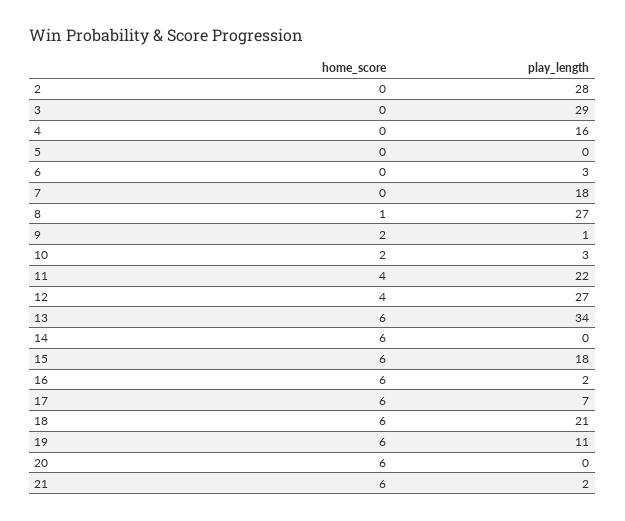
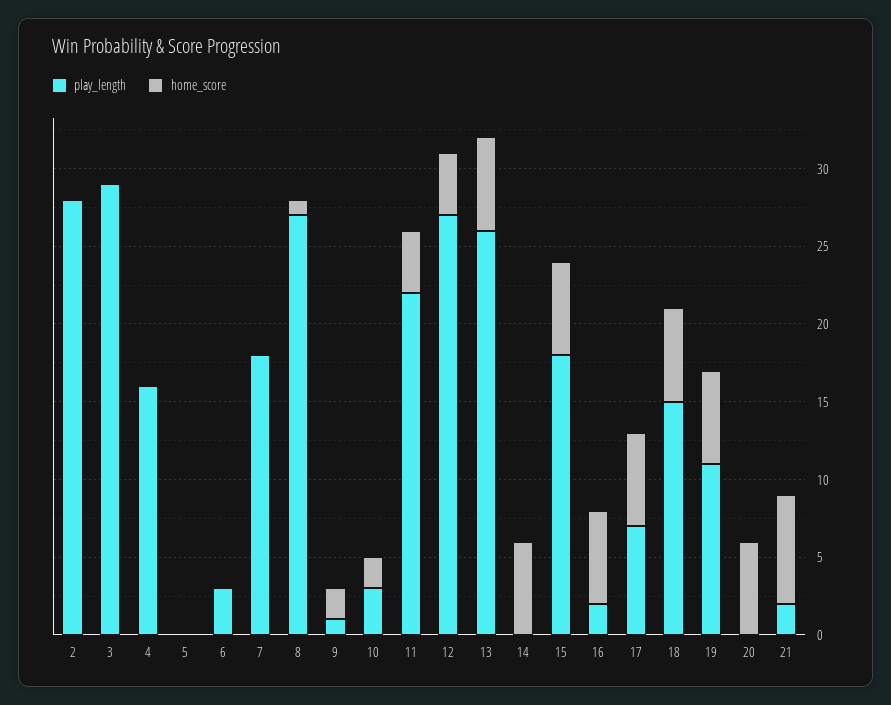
  {
    "home_score": {
      "2": 0,
      "3": 0,
      "4": 0,
      "5": 0,
      "6": 0,
      "7": 0,
      "8": 1,
      "9": 2,
      "10": 2,
      "11": 4,
      "12": 4,
      "13": 6,
      "14": 6,
      "15": 6,
      "16": 6,
      "17": 6,
      "18": 6,
      "19": 6,
      "20": 6,
-     "21": 6
+     "21": 7
    },
    "play_length": {
      "2": 28,
      "3": 29,
      "4": 16,
      "5": 0,
      "6": 3,
      "7": 18,
      "8": 27,
      "9": 1,
      "10": 3,
      "11": 22,
      "12": 27,
-     "13": 34,
+     "13": 26,
      "14": 0,
      "15": 18,
      "16": 2,
      "17": 7,
-     "18": 21,
+     "18": 15,
      "19": 11,
      "20": 0,
      "21": 2
    }
  }

